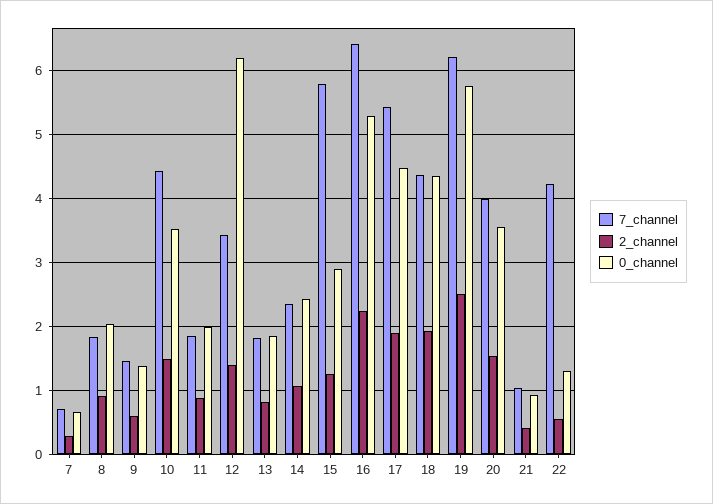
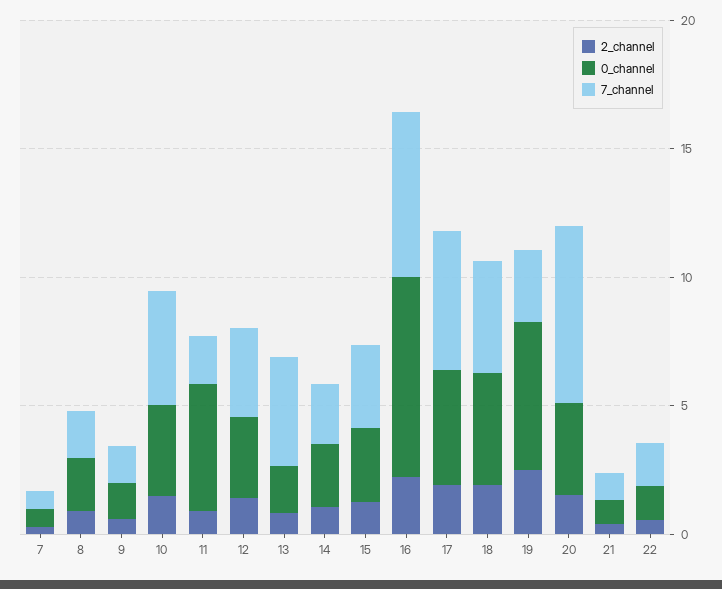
  {
    "7_channel": {
      "7": 0.7,
      "8": 1.8,
      "9": 1.5,
      "10": 4.4,
      "11": 1.8,
      "12": 3.4,
-     "13": 1.8,
+     "13": 4,
      "14": 2.4,
-     "15": 5.8,
+     "15": 3,
      "16": 6.4,
      "17": 5.4,
      "18": 4.4,
-     "19": 6.2,
+     "19": 3,
-     "20": 4,
+     "20": 7,
      "21": 1,
-     "22": 4.2
+     "22": 2
    },
    "2_channel": {
      "7": 0.3,
      "8": 0.9,
      "9": 0.6,
      "10": 1.5,
      "11": 0.9,
      "12": 1.4,
      "13": 0.8,
      "14": 1.1,
      "15": 1.3,
      "16": 2.2,
      "17": 1.9,
      "18": 1.9,
      "19": 2.5,
      "20": 1.5,
      "21": 0.4,
      "22": 0.5
    },
    "0_channel": {
      "7": 0.7,
      "8": 2,
      "9": 1.4,
      "10": 3.5,
-     "11": 2,
+     "11": 5,
-     "12": 6.2,
+     "12": 3,
      "13": 1.9,
      "14": 2.4,
      "15": 2.9,
-     "16": 5.3,
+     "16": 8,
      "17": 4.5,
      "18": 4.4,
      "19": 5.7,
      "20": 3.6,
      "21": 0.9,
      "22": 1.3
    }
  }

